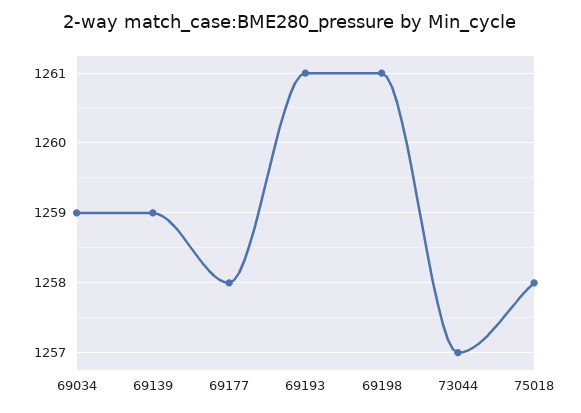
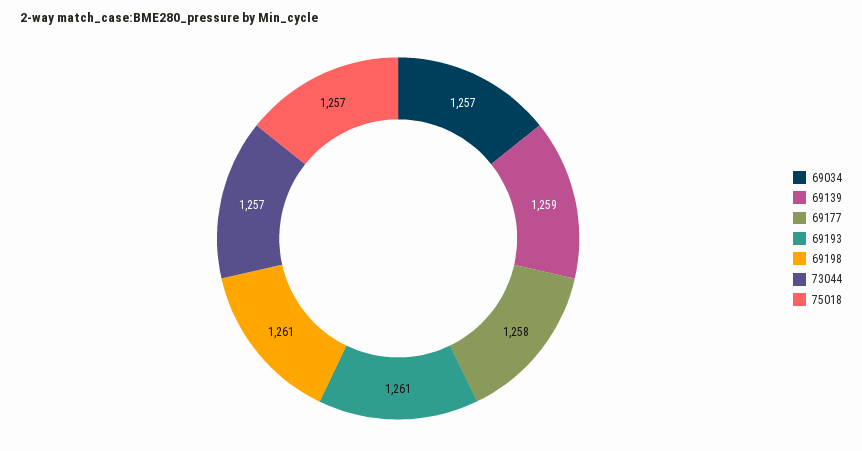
  {
-   "69034": 1259,
+   "69034": 1257,
    "69139": 1259,
    "69177": 1258,
    "69193": 1261,
    "69198": 1261,
    "73044": 1257,
-   "75018": 1258
+   "75018": 1257
  }

